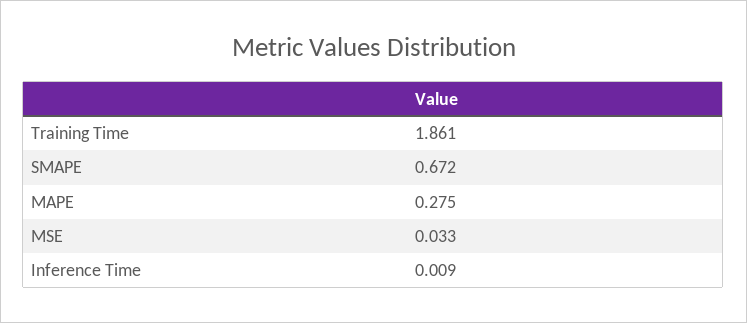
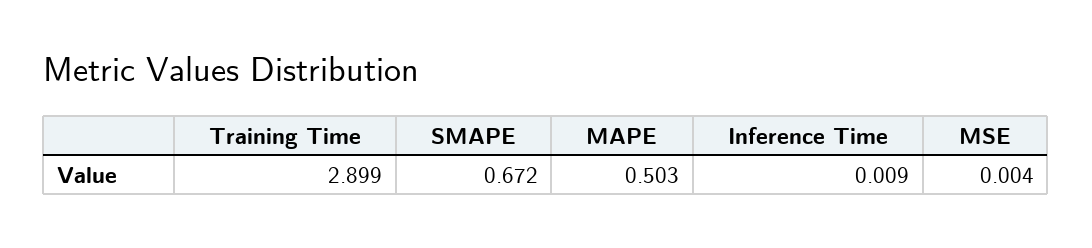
  {
-   "Training Time": 1.861,
+   "Training Time": 2.899,
    "SMAPE": 0.672,
-   "MAPE": 0.275,
+   "MAPE": 0.503,
-   "MSE": 0.033,
+   "MSE": 0.004,
    "Inference Time": 0.009
  }

